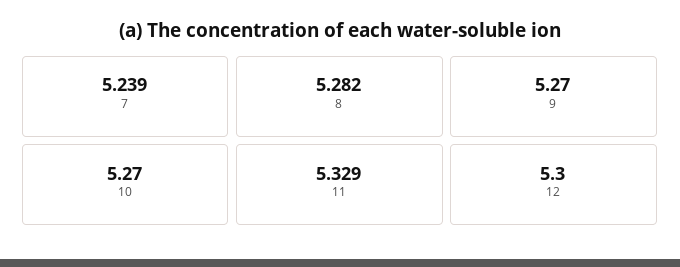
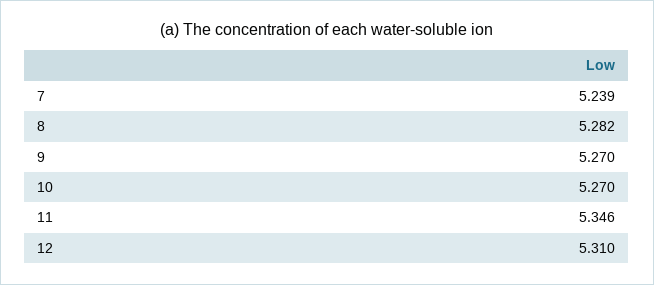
  {
    "7": 5.239,
    "8": 5.282,
    "9": 5.27,
    "10": 5.27,
-   "11": 5.329,
+   "11": 5.346,
-   "12": 5.3
+   "12": 5.31
  }

